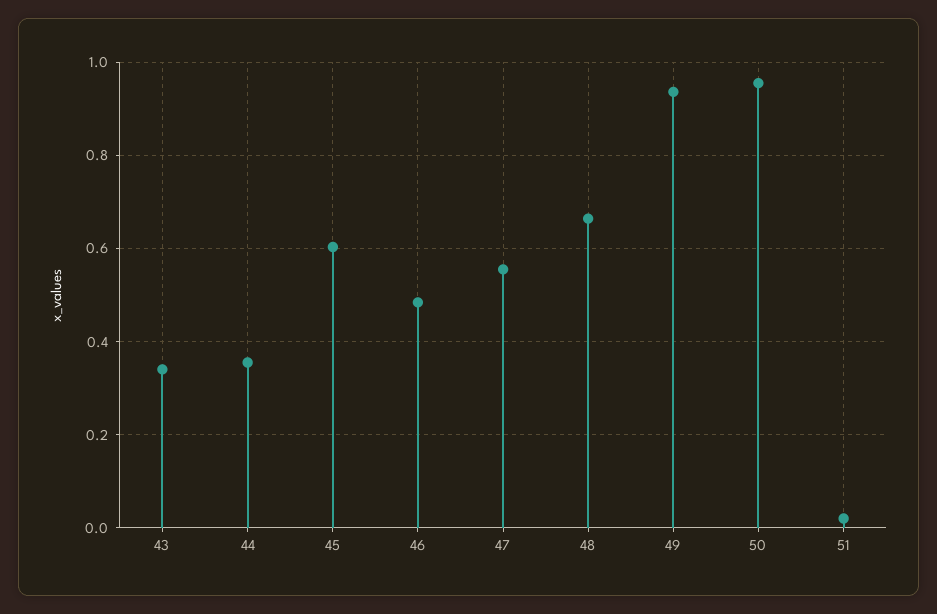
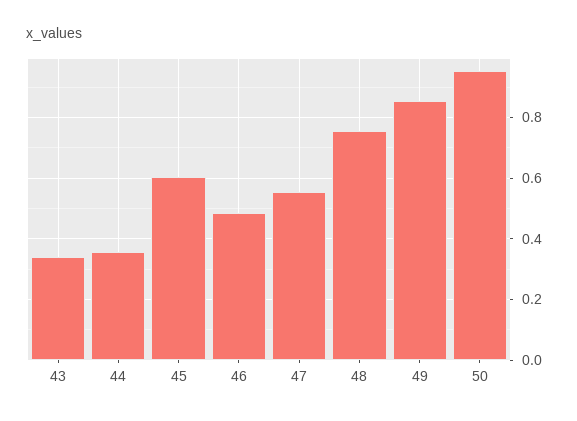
  {
    "43": 0.34,
    "44": 0.36,
    "45": 0.6,
    "46": 0.48,
    "47": 0.56,
-   "48": 0.66,
+   "48": 0.76,
-   "49": 0.94,
+   "49": 0.86,
-   "50": 0.96,
+   "50": 0.96
-   "51": 0.02
  }

